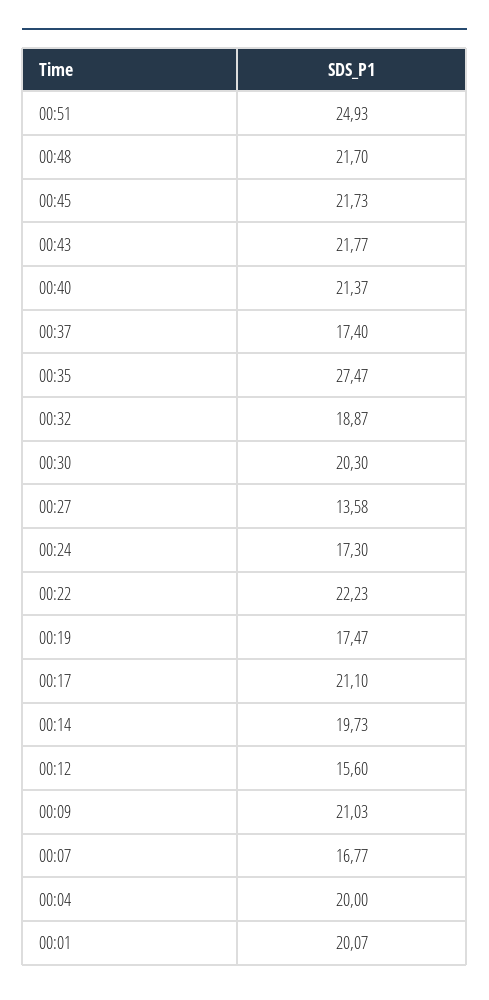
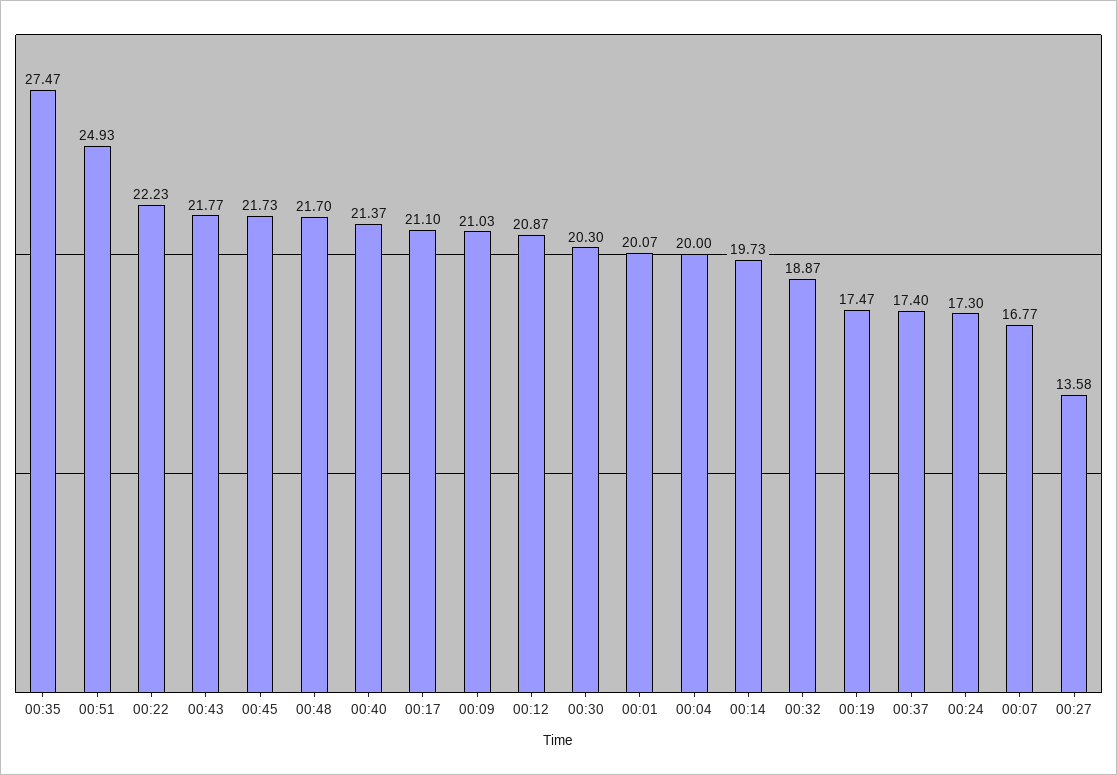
  {
    "00:51": 24.93,
    "00:48": 21.7,
    "00:45": 21.73,
    "00:43": 21.77,
    "00:40": 21.37,
    "00:37": 17.4,
    "00:35": 27.47,
    "00:32": 18.87,
    "00:30": 20.3,
    "00:27": 13.58,
    "00:24": 17.3,
    "00:22": 22.23,
    "00:19": 17.47,
    "00:17": 21.1,
    "00:14": 19.73,
-   "00:12": 15.6,
+   "00:12": 20.87,
    "00:09": 21.03,
    "00:07": 16.77,
    "00:04": 20,
    "00:01": 20.07
  }

